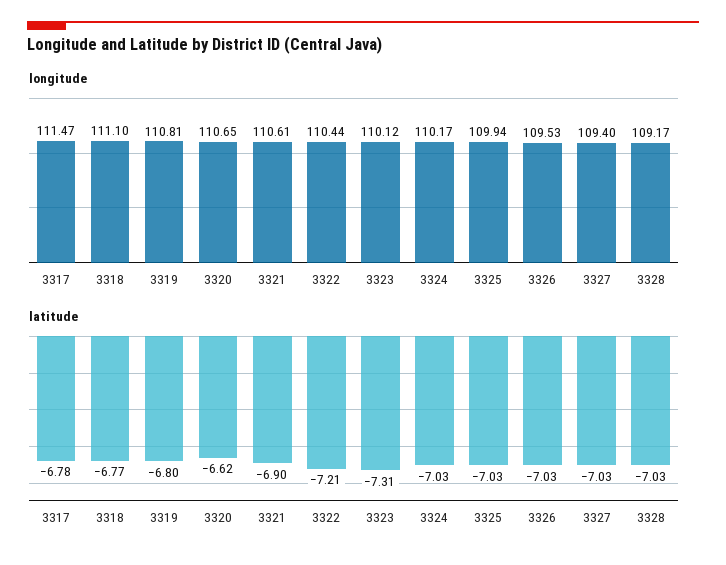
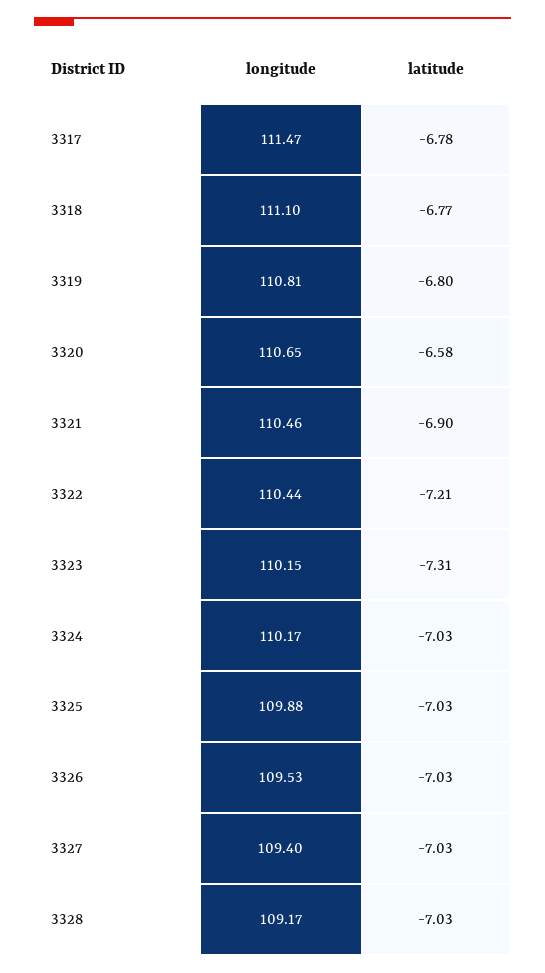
  {
    "longitude": {
      "3317": 111.47,
      "3318": 111.1,
      "3319": 110.81,
      "3320": 110.65,
-     "3321": 110.61,
+     "3321": 110.46,
      "3322": 110.44,
-     "3323": 110.12,
+     "3323": 110.15,
      "3324": 110.17,
-     "3325": 109.94,
+     "3325": 109.88,
      "3326": 109.53,
      "3327": 109.4,
      "3328": 109.17
    },
    "latitude": {
      "3317": -6.78,
      "3318": -6.77,
      "3319": -6.8,
-     "3320": -6.62,
+     "3320": -6.58,
      "3321": -6.9,
      "3322": -7.21,
      "3323": -7.31,
      "3324": -7.03,
      "3325": -7.03,
      "3326": -7.03,
      "3327": -7.03,
      "3328": -7.03
    }
  }

